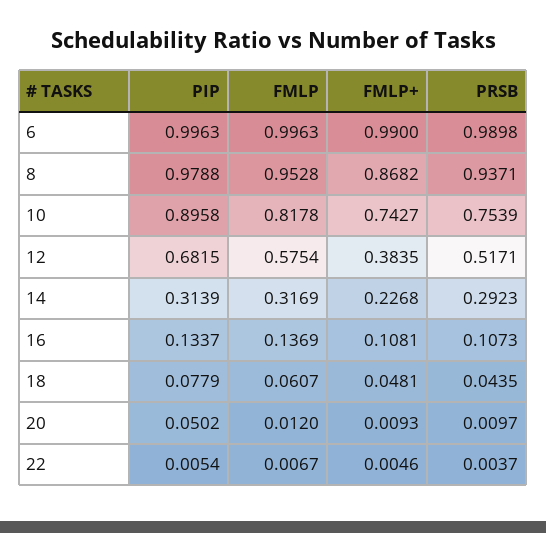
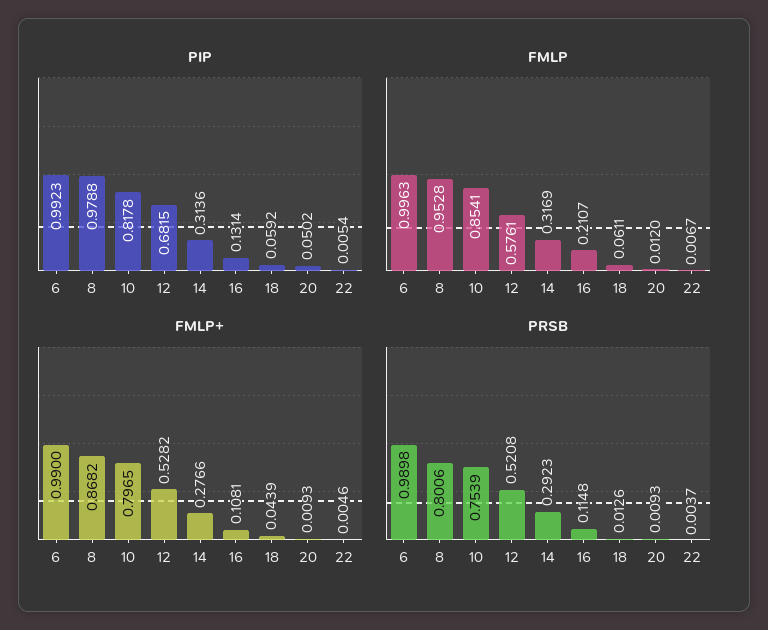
  {
    "PIP": {
-     "6": 0.9963,
+     "6": 0.9923,
      "8": 0.9788,
-     "10": 0.8958,
+     "10": 0.8178,
      "12": 0.6815,
-     "14": 0.3139,
+     "14": 0.3136,
-     "16": 0.1337,
+     "16": 0.1314,
-     "18": 0.0779,
+     "18": 0.0592,
      "20": 0.0502,
      "22": 0.0054
    },
    "FMLP": {
      "6": 0.9963,
      "8": 0.9528,
-     "10": 0.8178,
+     "10": 0.8541,
-     "12": 0.5754,
+     "12": 0.5761,
      "14": 0.3169,
-     "16": 0.1369,
+     "16": 0.2107,
-     "18": 0.0607,
+     "18": 0.0611,
      "20": 0.012,
      "22": 0.0067
    },
    "FMLP+": {
      "6": 0.99,
      "8": 0.8682,
-     "10": 0.7427,
+     "10": 0.7965,
-     "12": 0.3835,
+     "12": 0.5282,
-     "14": 0.2268,
+     "14": 0.2766,
      "16": 0.1081,
-     "18": 0.0481,
+     "18": 0.0439,
      "20": 0.0093,
      "22": 0.0046
    },
    "PRSB": {
      "6": 0.9898,
-     "8": 0.9371,
+     "8": 0.8006,
      "10": 0.7539,
-     "12": 0.5171,
+     "12": 0.5208,
      "14": 0.2923,
-     "16": 0.1073,
+     "16": 0.1148,
-     "18": 0.0435,
+     "18": 0.0126,
-     "20": 0.0097,
+     "20": 0.0093,
      "22": 0.0037
    }
  }

